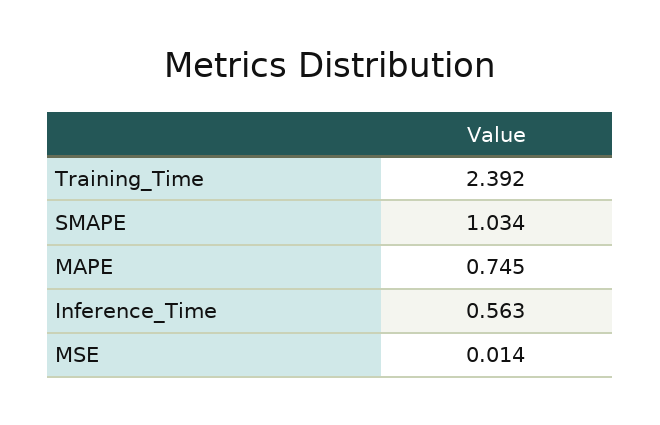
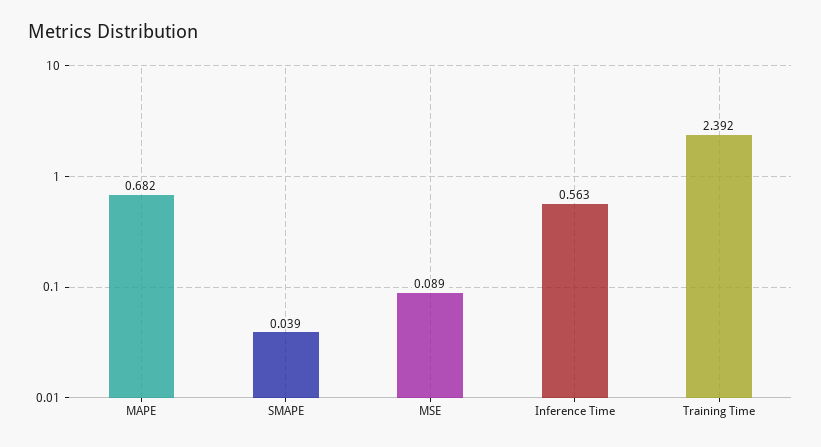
  {
    "Training_Time": 2.392,
-   "SMAPE": 1.034,
+   "SMAPE": 0.039,
-   "MAPE": 0.745,
+   "MAPE": 0.682,
    "Inference_Time": 0.563,
-   "MSE": 0.014
+   "MSE": 0.089
  }

